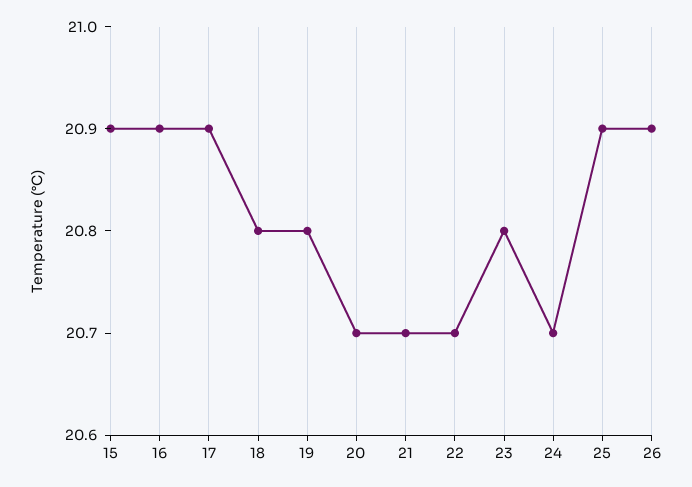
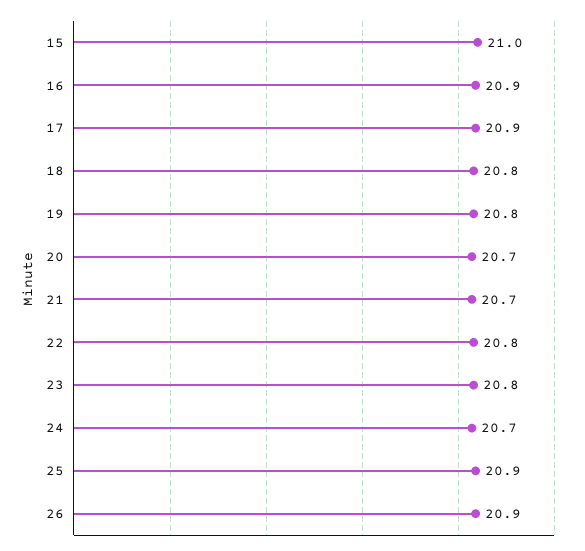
  {
-   "15": 20.9,
+   "15": 21,
    "16": 20.9,
    "17": 20.9,
    "18": 20.8,
    "19": 20.8,
    "20": 20.7,
    "21": 20.7,
-   "22": 20.7,
+   "22": 20.8,
    "23": 20.8,
    "24": 20.7,
    "25": 20.9,
    "26": 20.9
  }

